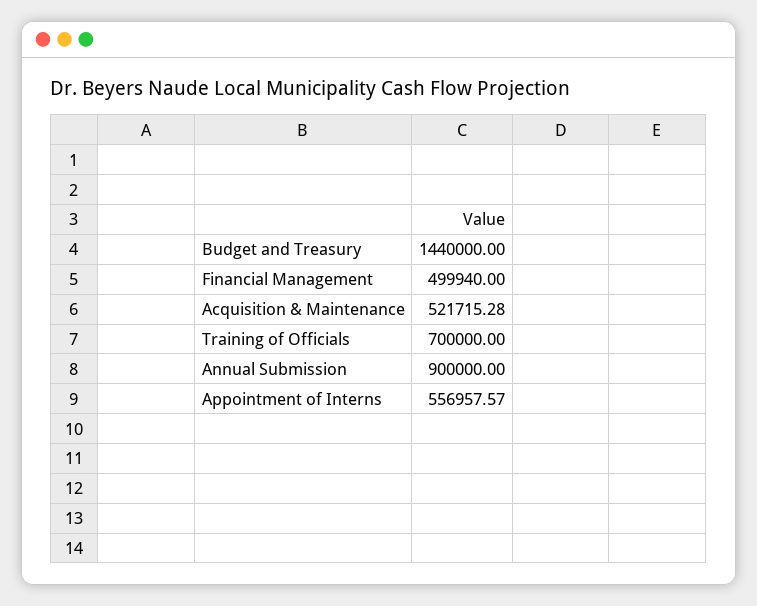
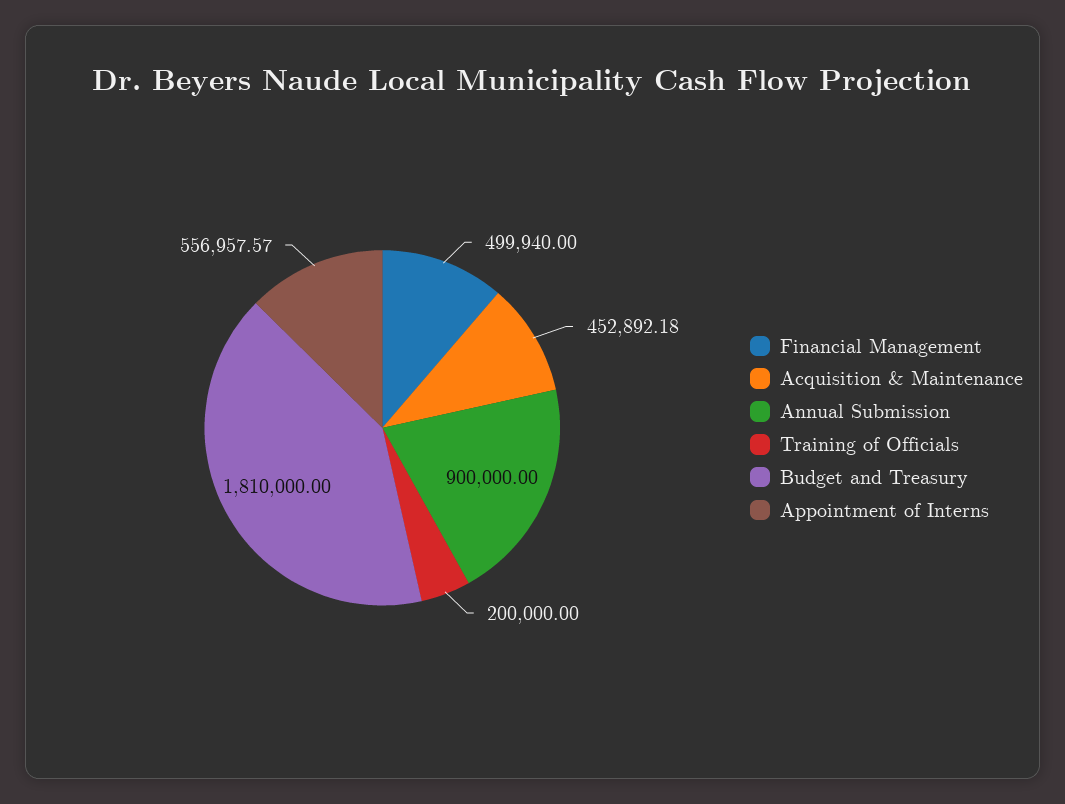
  {
-   "Budget and Treasury": 1440000,
+   "Budget and Treasury": 1810000,
    "Financial Management": 499940,
-   "Acquisition & Maintenance": 521715.28,
+   "Acquisition & Maintenance": 452892.18,
-   "Training of Officials": 700000,
+   "Training of Officials": 200000,
    "Annual Submission": 900000,
    "Appointment of Interns": 556957.57
  }

